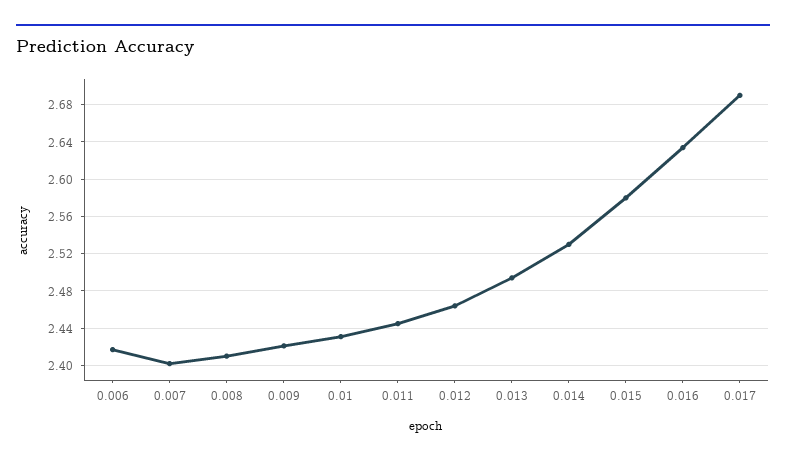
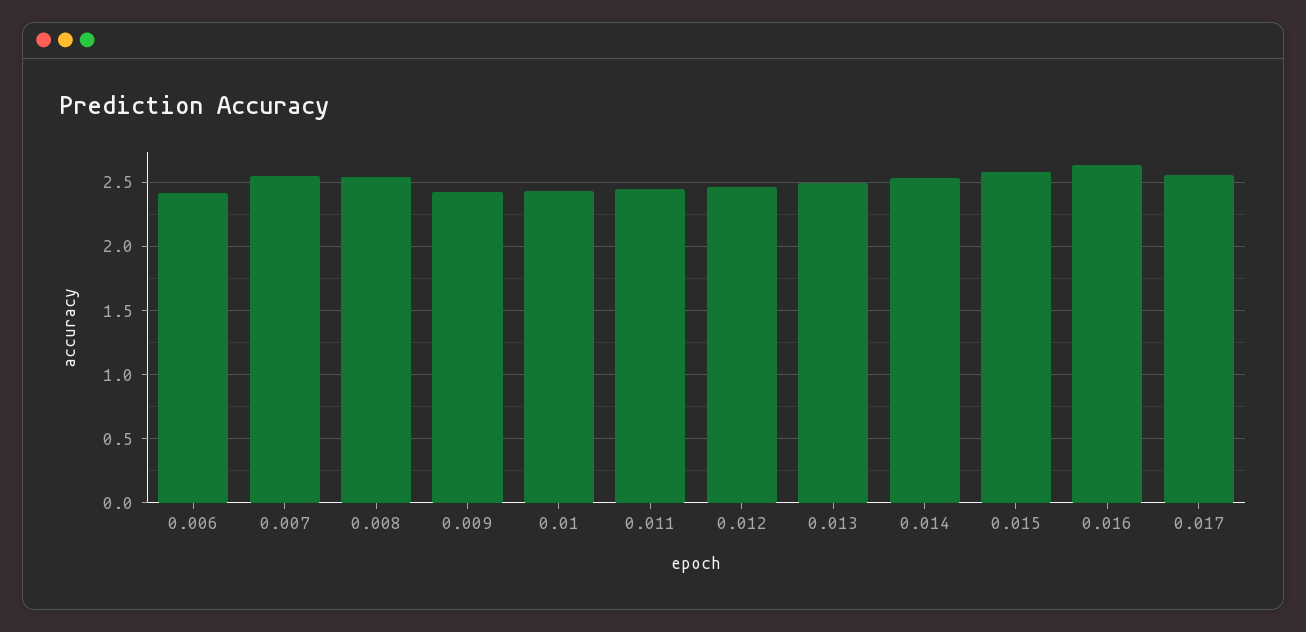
  {
    "0.006": 2.42,
-   "0.007": 2.4,
+   "0.007": 2.55,
-   "0.008": 2.41,
+   "0.008": 2.55,
    "0.009": 2.42,
    "0.01": 2.43,
    "0.011": 2.45,
    "0.012": 2.46,
    "0.013": 2.49,
    "0.014": 2.53,
    "0.015": 2.58,
    "0.016": 2.63,
-   "0.017": 2.69
+   "0.017": 2.55
  }

